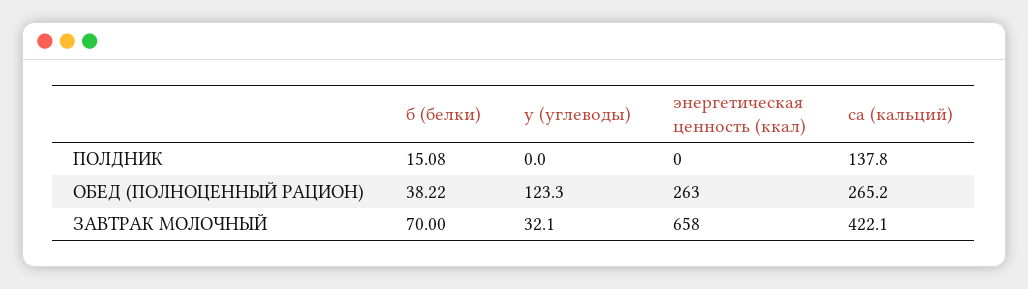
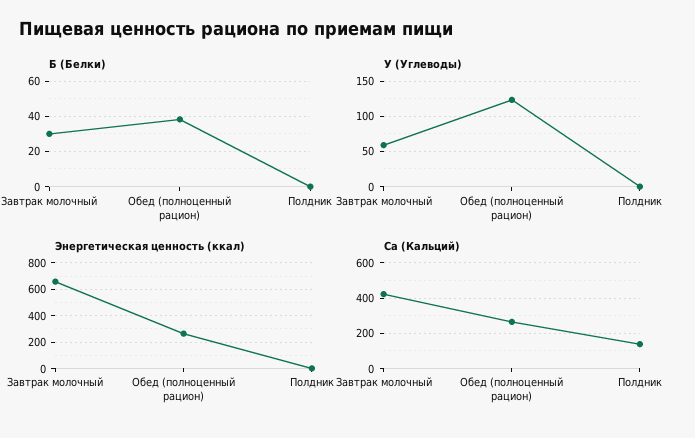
  {
    "б (белки)": {
-     "ПОЛДНИК": 15.08,
+     "ПОЛДНИК": 0,
      "ОБЕД (ПОЛНОЦЕННЫЙ РАЦИОН)": 38.22,
-     "ЗАВТРАК МОЛОЧНЫЙ": 70
+     "ЗАВТРАК МОЛОЧНЫЙ": 30
    },
    "у (углеводы)": {
      "ПОЛДНИК": 0,
      "ОБЕД (ПОЛНОЦЕННЫЙ РАЦИОН)": 123.3,
-     "ЗАВТРАК МОЛОЧНЫЙ": 32.1
+     "ЗАВТРАК МОЛОЧНЫЙ": 60
    },
    "энергетическая ценность (ккал)": {
      "ПОЛДНИК": 0,
      "ОБЕД (ПОЛНОЦЕННЫЙ РАЦИОН)": 263,
      "ЗАВТРАК МОЛОЧНЫЙ": 658
    },
    "ca (кальций)": {
      "ПОЛДНИК": 137.8,
      "ОБЕД (ПОЛНОЦЕННЫЙ РАЦИОН)": 265.2,
      "ЗАВТРАК МОЛОЧНЫЙ": 422.1
    }
  }

